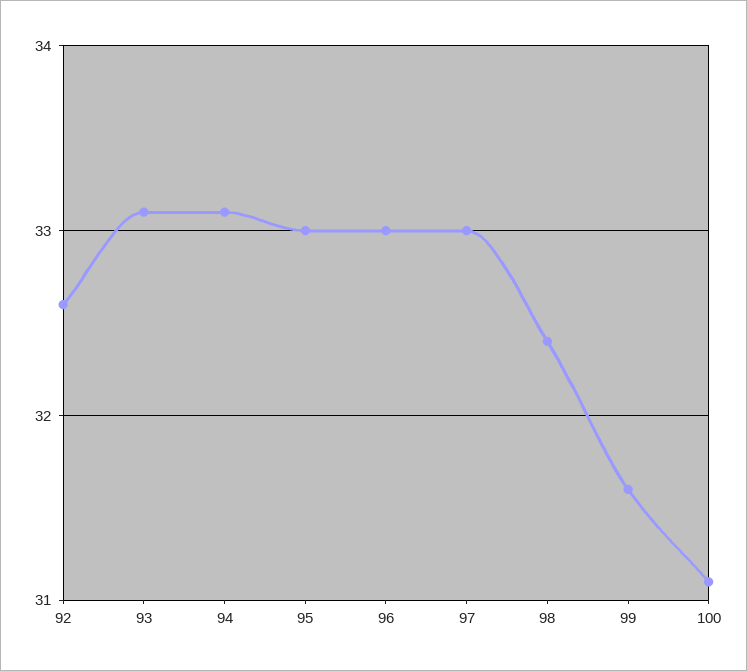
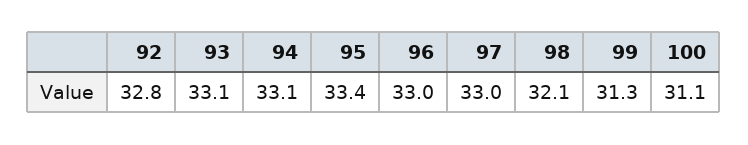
  {
-   "92": 32.6,
+   "92": 32.8,
    "93": 33.1,
    "94": 33.1,
-   "95": 33,
+   "95": 33.4,
    "96": 33,
    "97": 33,
-   "98": 32.4,
+   "98": 32.1,
-   "99": 31.6,
+   "99": 31.3,
    "100": 31.1
  }

